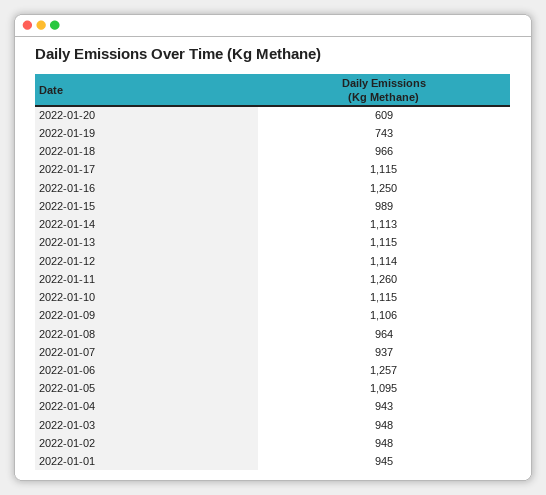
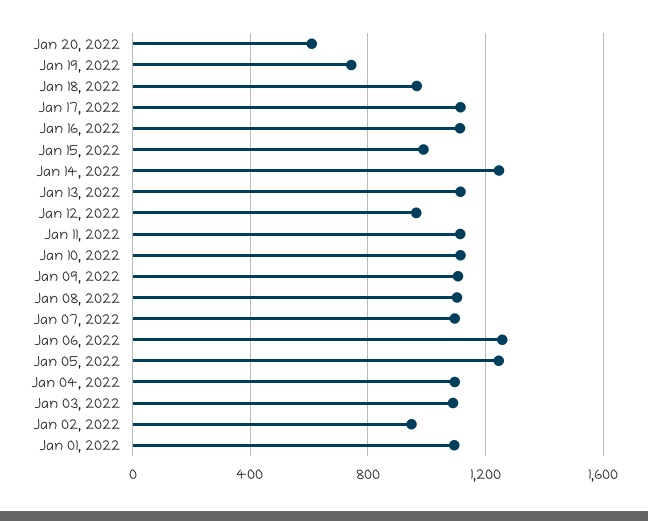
  {
    "2022-01-20": 609,
    "2022-01-19": 743,
    "2022-01-18": 966,
    "2022-01-17": 1115,
-   "2022-01-16": 1250,
+   "2022-01-16": 1100,
    "2022-01-15": 989,
-   "2022-01-14": 1113,
+   "2022-01-14": 1250,
    "2022-01-13": 1115,
-   "2022-01-12": 1114,
+   "2022-01-12": 950,
-   "2022-01-11": 1260,
+   "2022-01-11": 1100,
    "2022-01-10": 1115,
    "2022-01-09": 1106,
-   "2022-01-08": 964,
+   "2022-01-08": 1100,
-   "2022-01-07": 937,
+   "2022-01-07": 1100,
    "2022-01-06": 1257,
-   "2022-01-05": 1095,
+   "2022-01-05": 1250,
-   "2022-01-04": 943,
+   "2022-01-04": 1100,
-   "2022-01-03": 948,
+   "2022-01-03": 1100,
    "2022-01-02": 948,
-   "2022-01-01": 945
+   "2022-01-01": 1100
  }

